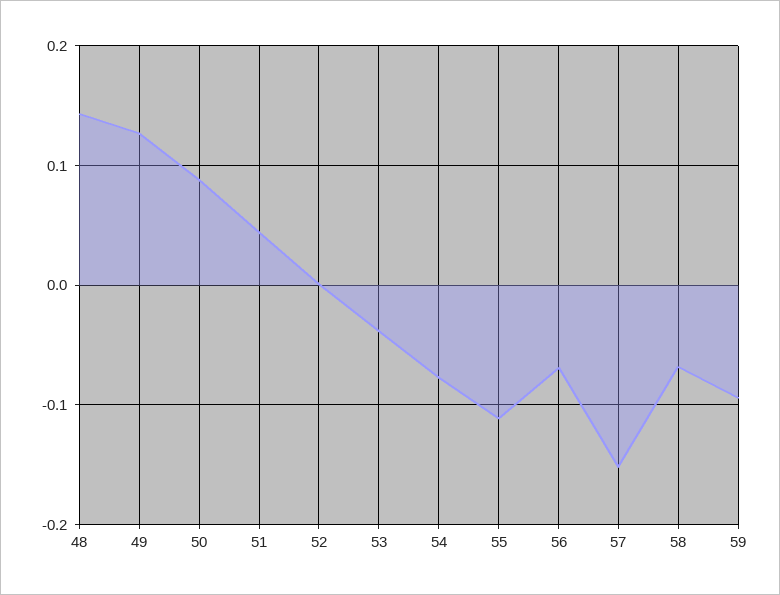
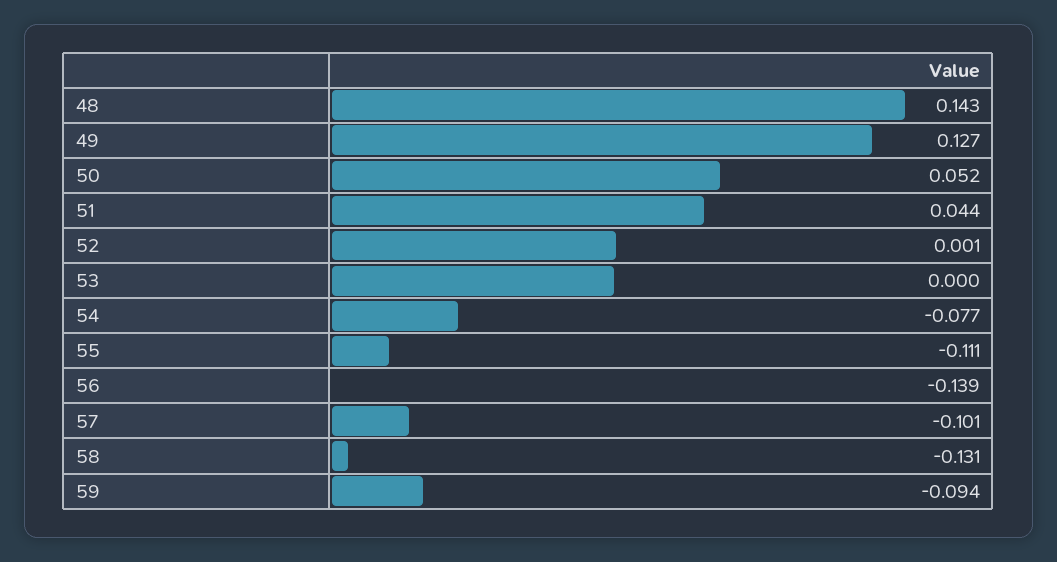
  {
    "48": 0.143,
    "49": 0.127,
-   "50": 0.09,
+   "50": 0.052,
    "51": 0.044,
    "52": 0.001,
-   "53": -0.04,
+   "53": 0,
    "54": -0.077,
    "55": -0.111,
-   "56": -0.07,
+   "56": -0.139,
-   "57": -0.15,
+   "57": -0.101,
-   "58": -0.07,
+   "58": -0.131,
    "59": -0.094
  }

